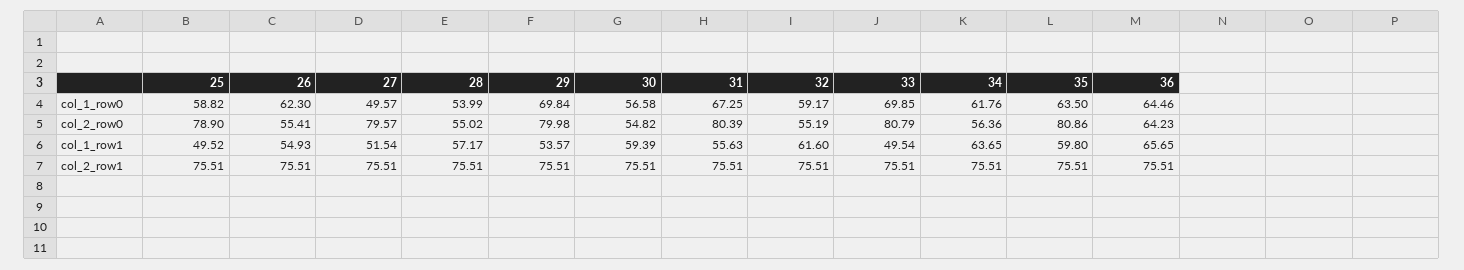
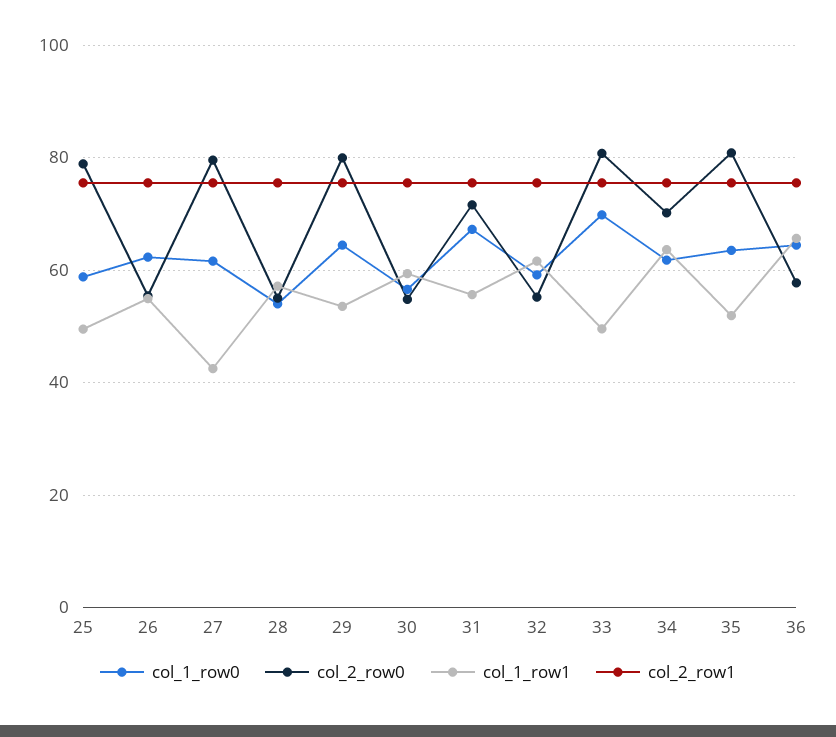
  {
    "col_1_row0": {
      "25": 58.82,
      "26": 62.3,
-     "27": 49.57,
+     "27": 62,
      "28": 53.99,
-     "29": 69.84,
+     "29": 64,
      "30": 56.58,
      "31": 67.25,
      "32": 59.17,
      "33": 69.85,
      "34": 61.76,
      "35": 63.5,
      "36": 64.46
    },
    "col_2_row0": {
      "25": 78.9,
      "26": 55.41,
      "27": 79.57,
      "28": 55.02,
      "29": 79.98,
      "30": 54.82,
-     "31": 80.39,
+     "31": 72,
      "32": 55.19,
      "33": 80.79,
-     "34": 56.36,
+     "34": 70,
      "35": 80.86,
-     "36": 64.23
+     "36": 58
    },
    "col_1_row1": {
      "25": 49.52,
      "26": 54.93,
-     "27": 51.54,
+     "27": 42,
      "28": 57.17,
      "29": 53.57,
      "30": 59.39,
      "31": 55.63,
      "32": 61.6,
      "33": 49.54,
      "34": 63.65,
-     "35": 59.8,
+     "35": 52,
      "36": 65.65
    },
    "col_2_row1": {
      "25": 75.51,
      "26": 75.51,
      "27": 75.51,
      "28": 75.51,
      "29": 75.51,
      "30": 75.51,
      "31": 75.51,
      "32": 75.51,
      "33": 75.51,
      "34": 75.51,
      "35": 75.51,
      "36": 75.51
    }
  }

